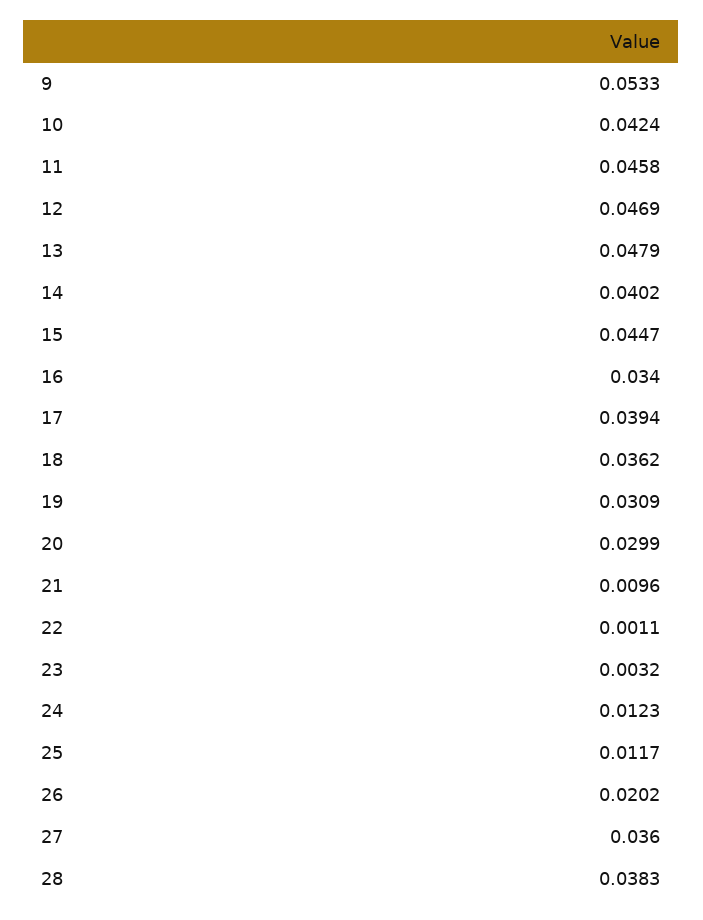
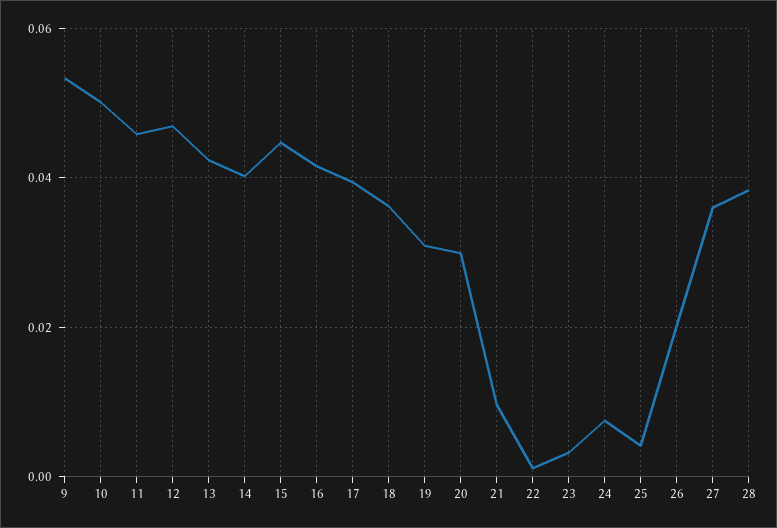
  {
    "9": 0.0533,
-   "10": 0.0424,
+   "10": 0.05,
    "11": 0.0458,
    "12": 0.0469,
-   "13": 0.0479,
+   "13": 0.042,
    "14": 0.0402,
    "15": 0.0447,
-   "16": 0.034,
+   "16": 0.042,
    "17": 0.0394,
    "18": 0.0362,
    "19": 0.0309,
    "20": 0.0299,
    "21": 0.0096,
    "22": 0.0011,
    "23": 0.0032,
-   "24": 0.0123,
+   "24": 0.008,
-   "25": 0.0117,
+   "25": 0.004,
    "26": 0.0202,
    "27": 0.036,
    "28": 0.0383
  }

